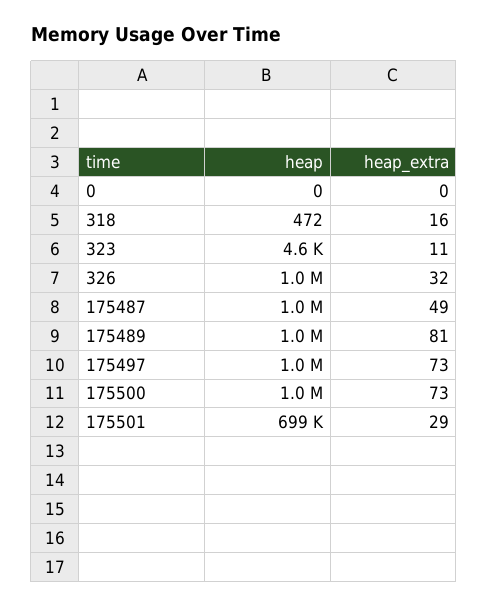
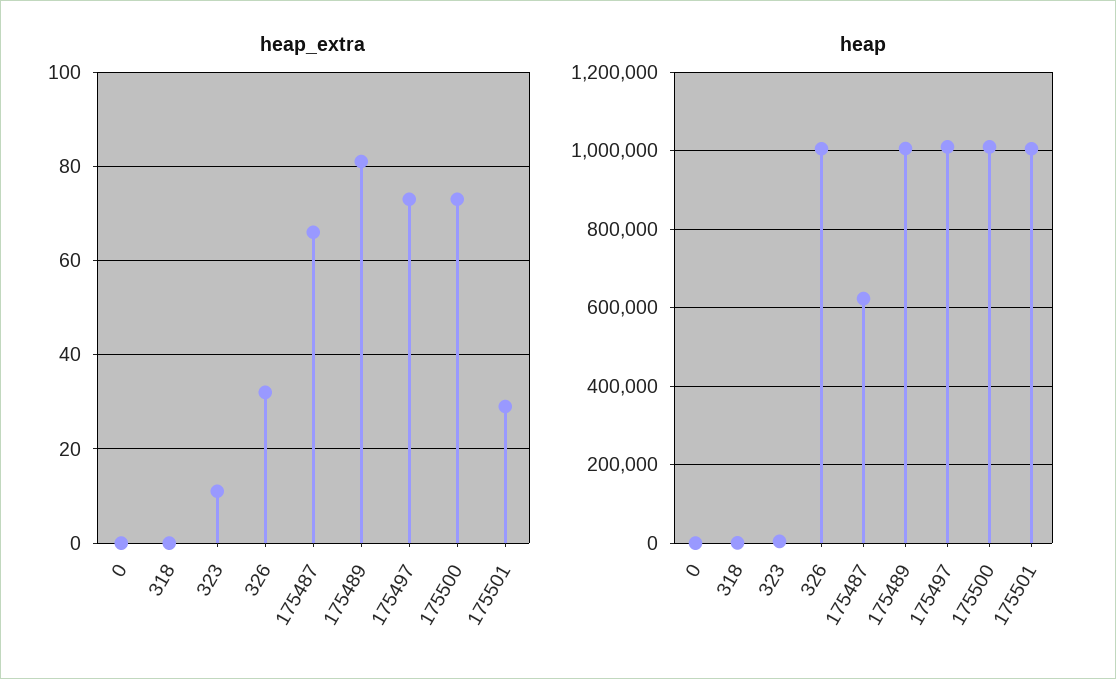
  {
    "heap": {
      "0": 0,
      "318": 472,
      "323": 4600,
      "326": 1000000,
-     "175487": 1000000,
+     "175487": 620000,
      "175489": 1000000,
      "175497": 1000000,
      "175500": 1000000,
-     "175501": 699000
+     "175501": 1000000
    },
    "heap_extra": {
      "0": 0,
-     "318": 16,
+     "318": 0,
      "323": 11,
      "326": 32,
-     "175487": 49,
+     "175487": 65,
      "175489": 81,
      "175497": 73,
      "175500": 73,
      "175501": 29
    }
  }

